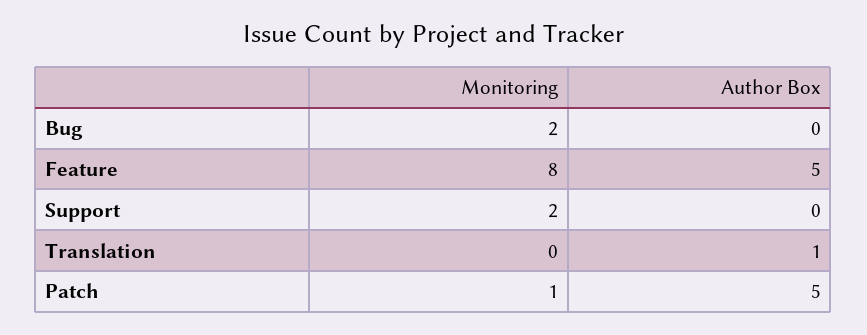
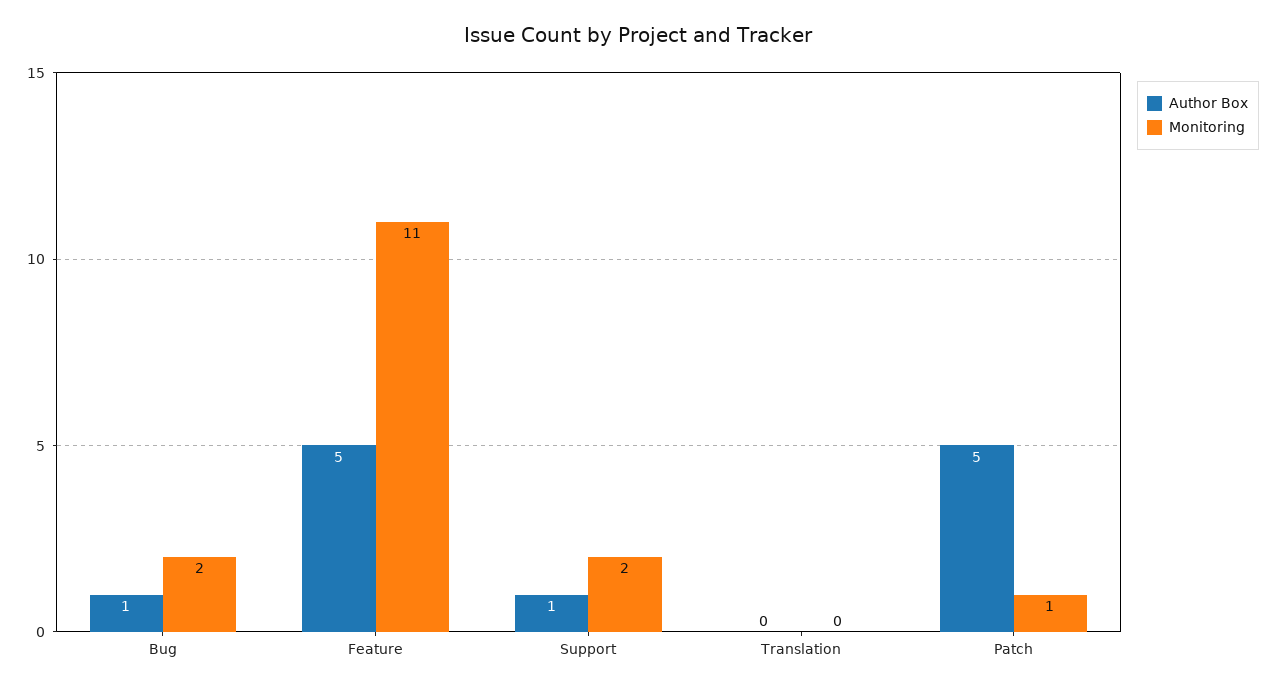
  {
    "Monitoring": {
      "Bug": 2,
-     "Feature": 8,
+     "Feature": 11,
      "Support": 2,
      "Translation": 0,
      "Patch": 1
    },
    "Author Box": {
-     "Bug": 0,
+     "Bug": 1,
      "Feature": 5,
-     "Support": 0,
+     "Support": 1,
-     "Translation": 1,
+     "Translation": 0,
      "Patch": 5
    }
  }

